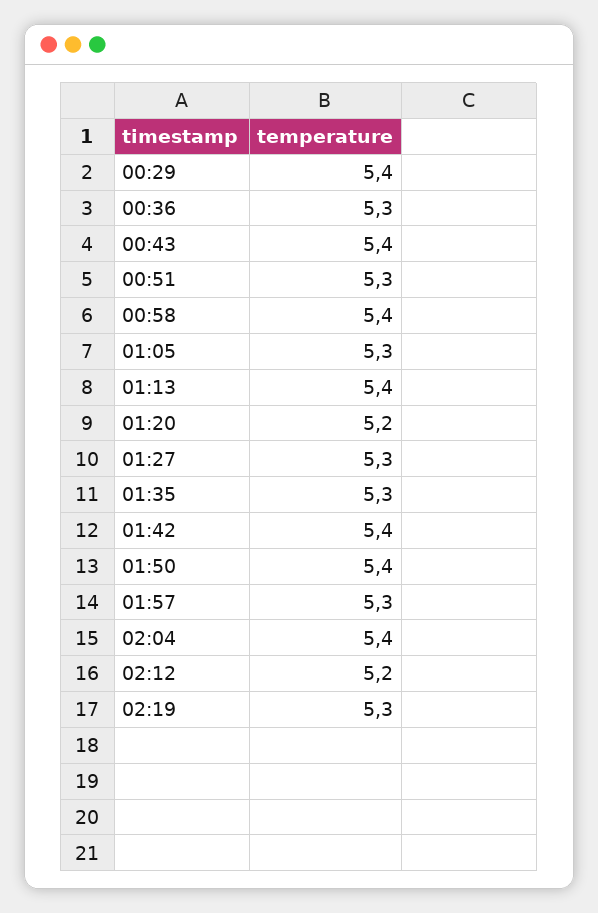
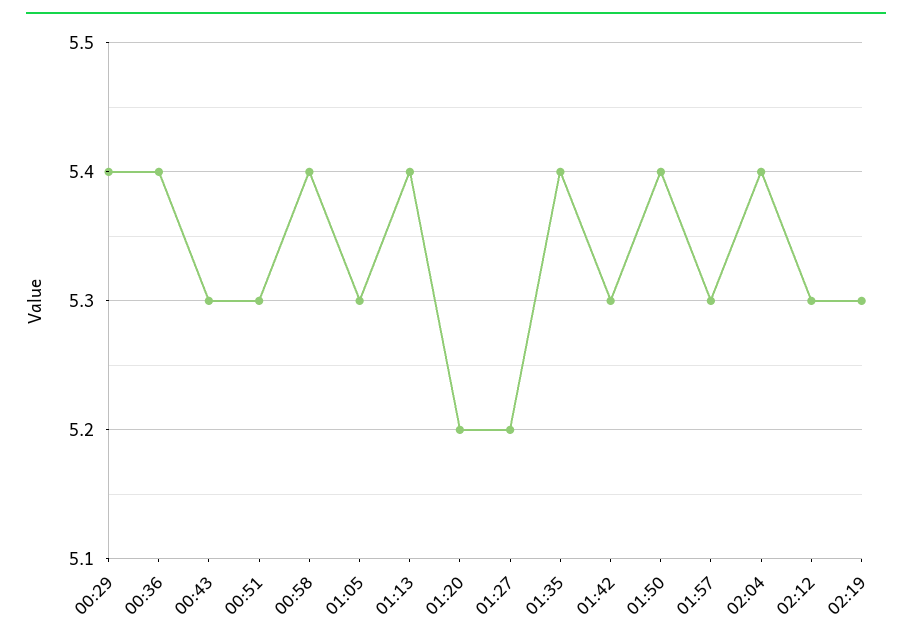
  {
    "00:29": 5.4,
-   "00:36": 5.3,
+   "00:36": 5.4,
-   "00:43": 5.4,
+   "00:43": 5.3,
    "00:51": 5.3,
    "00:58": 5.4,
    "01:05": 5.3,
    "01:13": 5.4,
    "01:20": 5.2,
-   "01:27": 5.3,
+   "01:27": 5.2,
-   "01:35": 5.3,
+   "01:35": 5.4,
-   "01:42": 5.4,
+   "01:42": 5.3,
    "01:50": 5.4,
    "01:57": 5.3,
    "02:04": 5.4,
-   "02:12": 5.2,
+   "02:12": 5.3,
    "02:19": 5.3
  }

